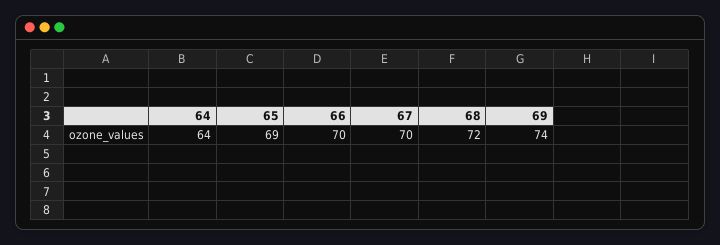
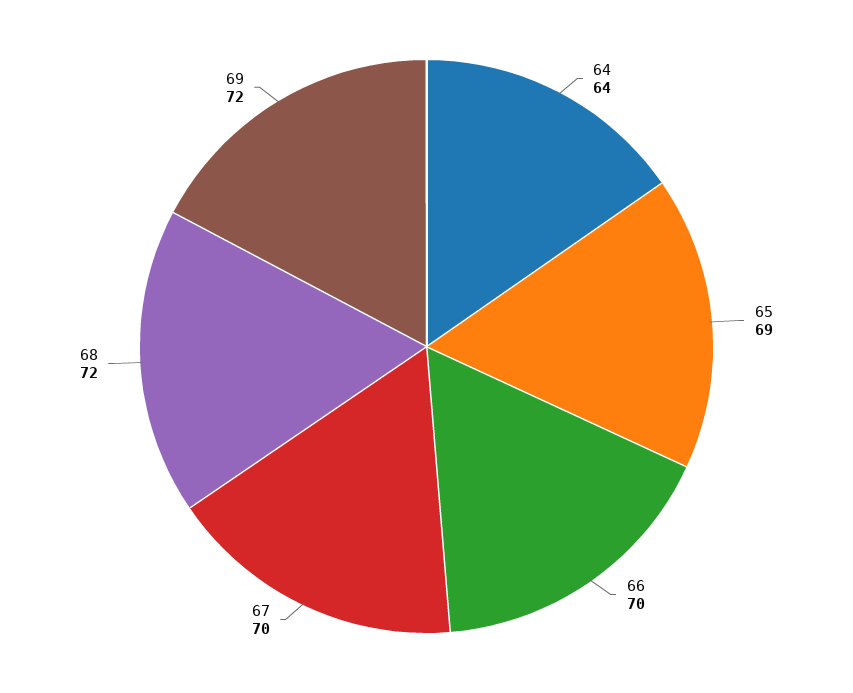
  {
    "64": 64,
    "65": 69,
    "66": 70,
    "67": 70,
    "68": 72,
-   "69": 74
+   "69": 72
  }

